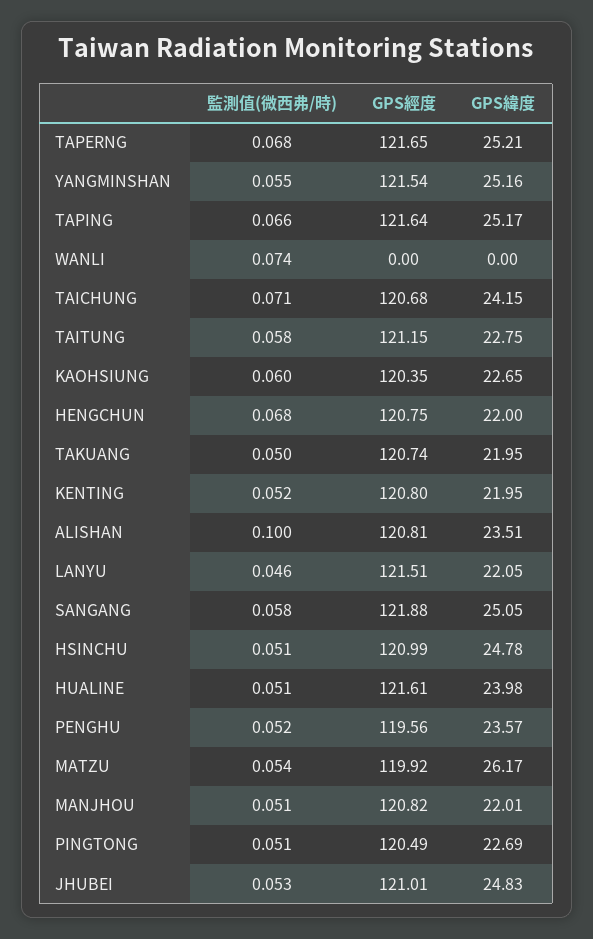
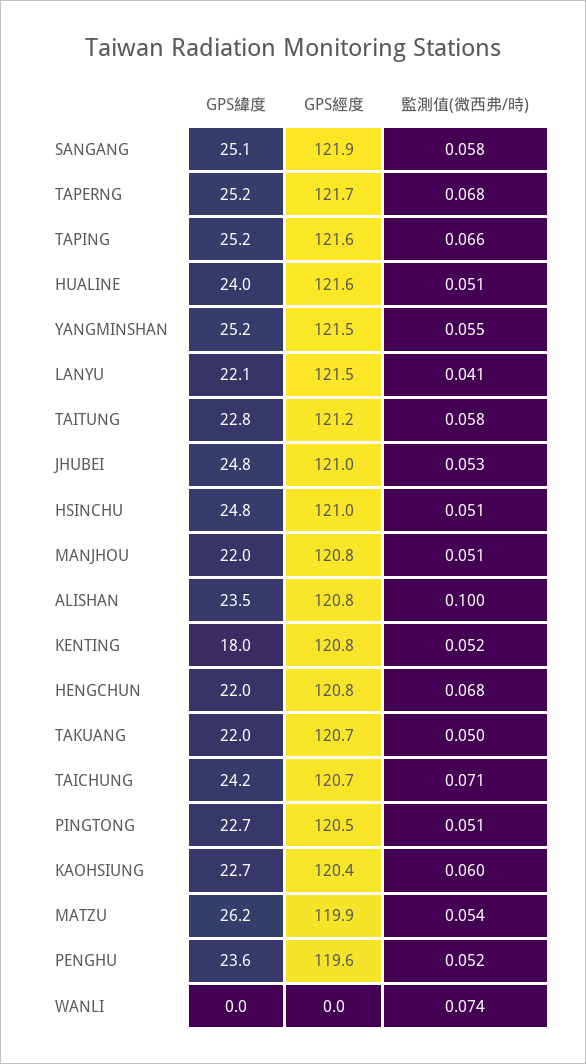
  {
    "監測值(微西弗/時)": {
      "TAPERNG": 0.068,
      "YANGMINSHAN": 0.055,
      "TAPING": 0.066,
      "WANLI": 0.074,
      "TAICHUNG": 0.071,
      "TAITUNG": 0.058,
      "KAOHSIUNG": 0.06,
      "HENGCHUN": 0.068,
      "TAKUANG": 0.05,
      "KENTING": 0.052,
      "ALISHAN": 0.1,
-     "LANYU": 0.046,
+     "LANYU": 0.041,
      "SANGANG": 0.058,
      "HSINCHU": 0.051,
      "HUALINE": 0.051,
      "PENGHU": 0.052,
      "MATZU": 0.054,
      "MANJHOU": 0.051,
      "PINGTONG": 0.051,
      "JHUBEI": 0.053
    },
    "GPS經度": {
      "TAPERNG": 121.65,
      "YANGMINSHAN": 121.54,
      "TAPING": 121.64,
      "WANLI": 0,
      "TAICHUNG": 120.68,
      "TAITUNG": 121.15,
      "KAOHSIUNG": 120.35,
      "HENGCHUN": 120.75,
      "TAKUANG": 120.74,
      "KENTING": 120.8,
      "ALISHAN": 120.81,
      "LANYU": 121.51,
      "SANGANG": 121.88,
      "HSINCHU": 120.99,
      "HUALINE": 121.61,
      "PENGHU": 119.56,
      "MATZU": 119.92,
      "MANJHOU": 120.82,
      "PINGTONG": 120.49,
      "JHUBEI": 121.01
    },
    "GPS緯度": {
      "TAPERNG": 25.21,
      "YANGMINSHAN": 25.16,
      "TAPING": 25.17,
      "WANLI": 0,
      "TAICHUNG": 24.15,
      "TAITUNG": 22.75,
      "KAOHSIUNG": 22.65,
      "HENGCHUN": 22,
      "TAKUANG": 21.95,
-     "KENTING": 21.95,
+     "KENTING": 18,
      "ALISHAN": 23.51,
      "LANYU": 22.05,
      "SANGANG": 25.05,
      "HSINCHU": 24.78,
      "HUALINE": 23.98,
      "PENGHU": 23.57,
      "MATZU": 26.17,
      "MANJHOU": 22.01,
      "PINGTONG": 22.69,
      "JHUBEI": 24.83
    }
  }

